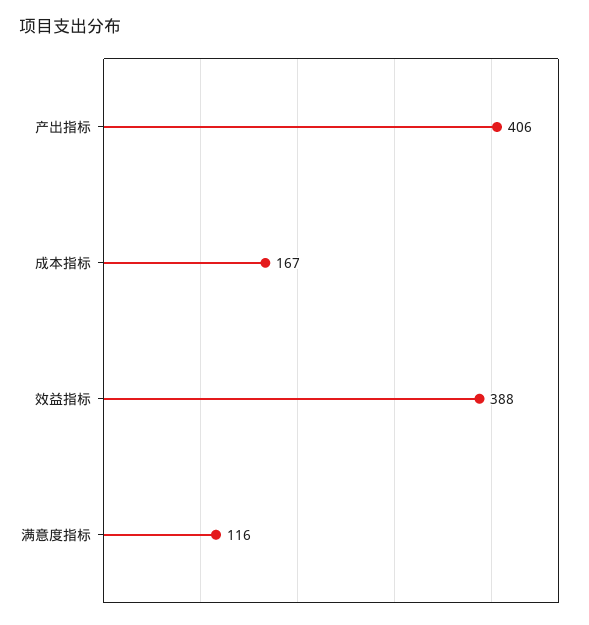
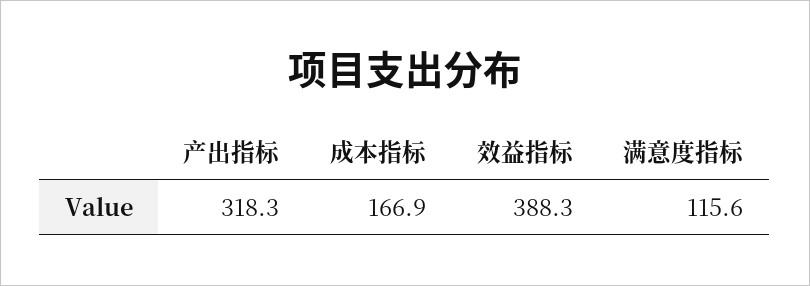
  {
-   "产出指标": 406,
+   "产出指标": 318.3,
    "成本指标": 166.9,
    "效益指标": 388.3,
    "满意度指标": 115.6
  }

